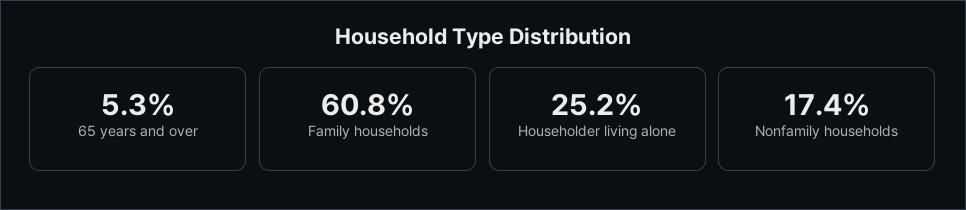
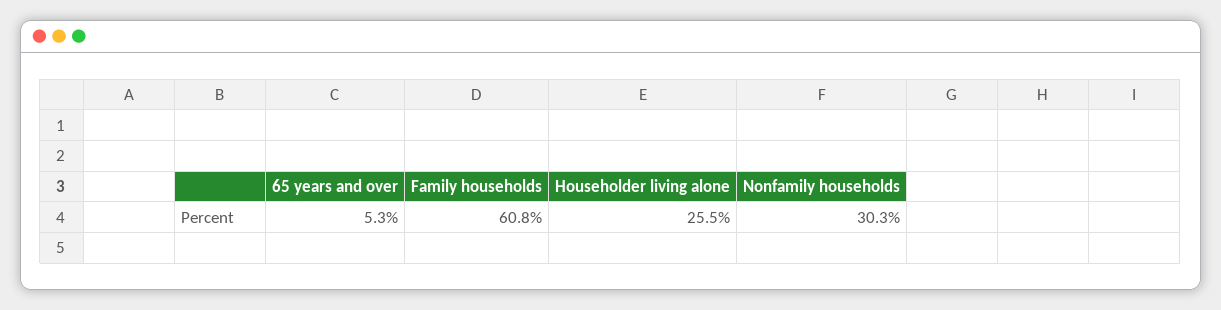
  {
    "65 years and over": 5.3,
    "Family households": 60.8,
-   "Householder living alone": 25.2,
+   "Householder living alone": 25.5,
-   "Nonfamily households": 17.4
+   "Nonfamily households": 30.3
  }

